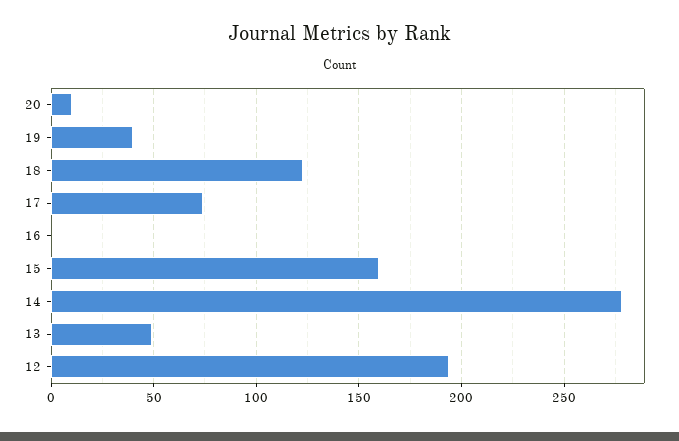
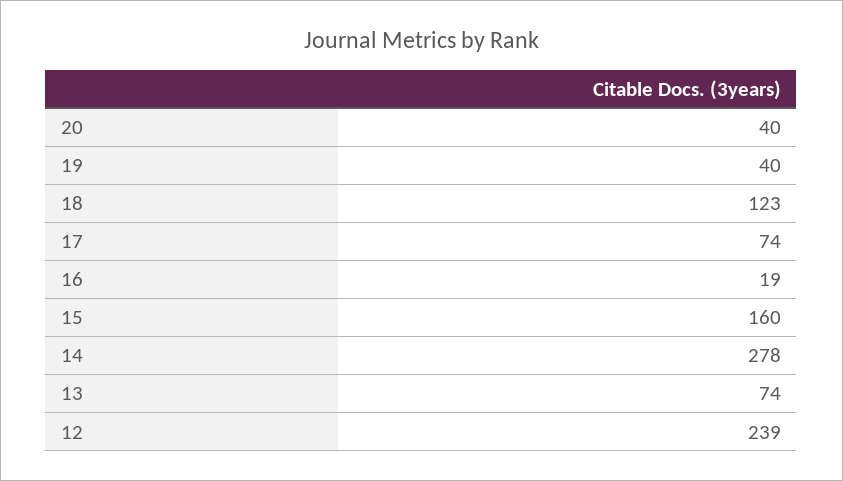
  {
-   "20": 10,
+   "20": 40,
    "19": 40,
    "18": 123,
    "17": 74,
-   "16": 0,
+   "16": 19,
    "15": 160,
    "14": 278,
-   "13": 50,
+   "13": 74,
-   "12": 195
+   "12": 239
  }

